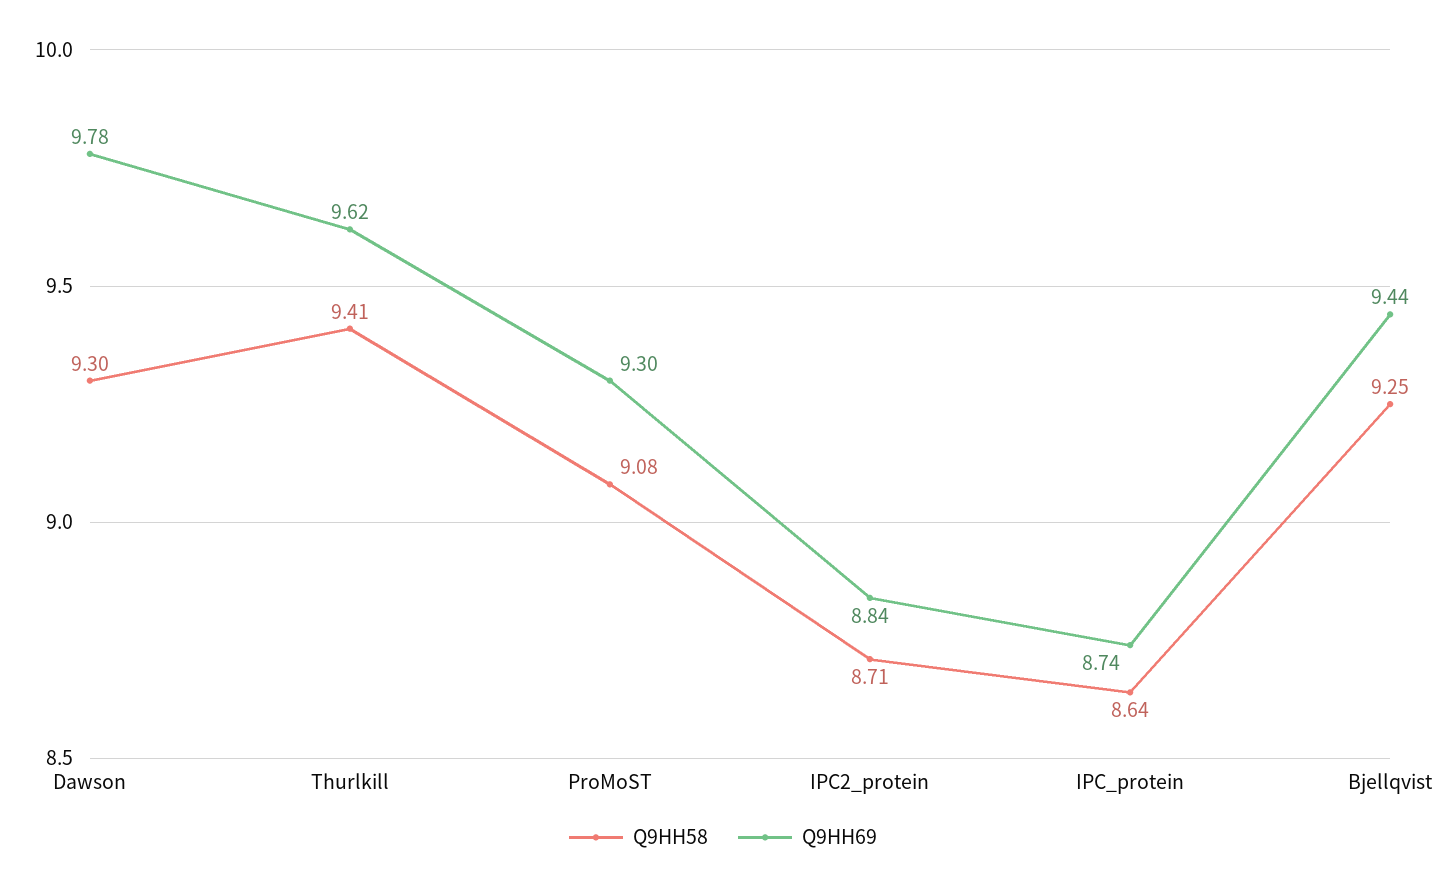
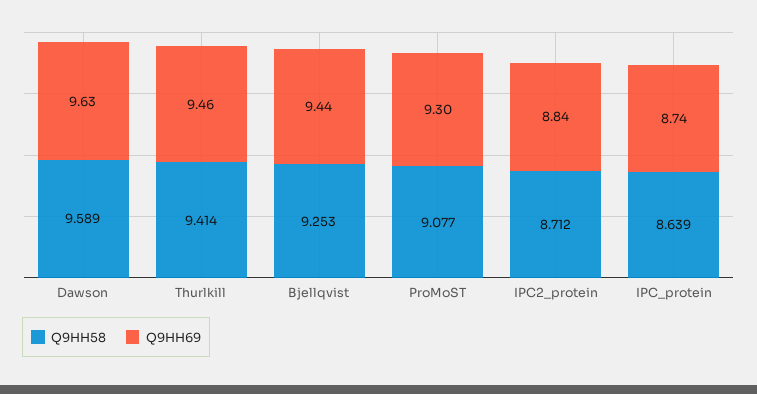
  {
    "Q9HH58": {
-     "Dawson": 9.3,
+     "Dawson": 9.589,
      "Thurlkill": 9.414,
      "ProMoST": 9.077,
      "IPC2_protein": 8.712,
      "IPC_protein": 8.639,
      "Bjellqvist": 9.253
    },
    "Q9HH69": {
-     "Dawson": 9.78,
+     "Dawson": 9.63,
-     "Thurlkill": 9.62,
+     "Thurlkill": 9.46,
      "ProMoST": 9.3,
      "IPC2_protein": 8.84,
      "IPC_protein": 8.74,
      "Bjellqvist": 9.44
    }
  }

